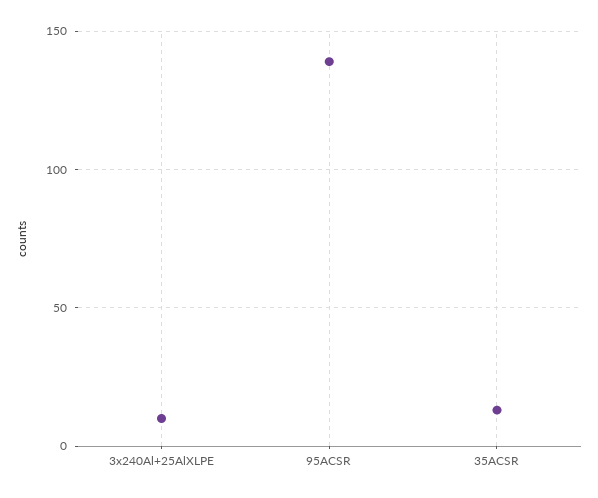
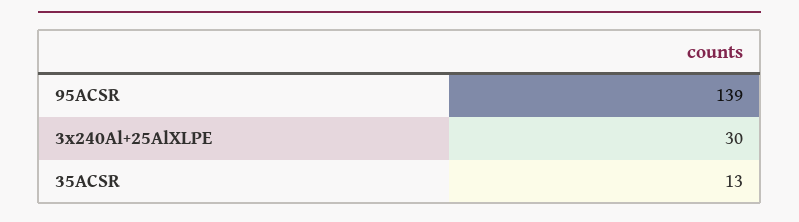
  {
-   "3x240Al+25AlXLPE": 10,
+   "3x240Al+25AlXLPE": 30,
    "95ACSR": 139,
    "35ACSR": 13
  }

